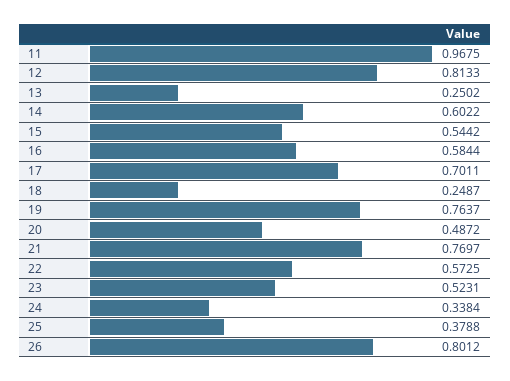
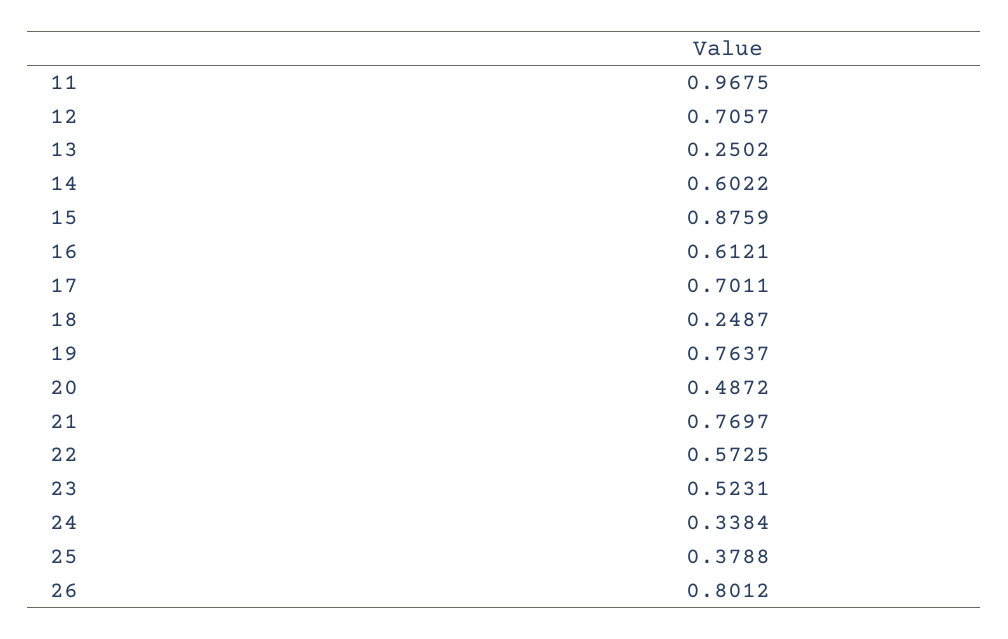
  {
    "11": 0.9675,
-   "12": 0.8133,
+   "12": 0.7057,
    "13": 0.2502,
    "14": 0.6022,
-   "15": 0.5442,
+   "15": 0.8759,
-   "16": 0.5844,
+   "16": 0.6121,
    "17": 0.7011,
    "18": 0.2487,
    "19": 0.7637,
    "20": 0.4872,
    "21": 0.7697,
    "22": 0.5725,
    "23": 0.5231,
    "24": 0.3384,
    "25": 0.3788,
    "26": 0.8012
  }

